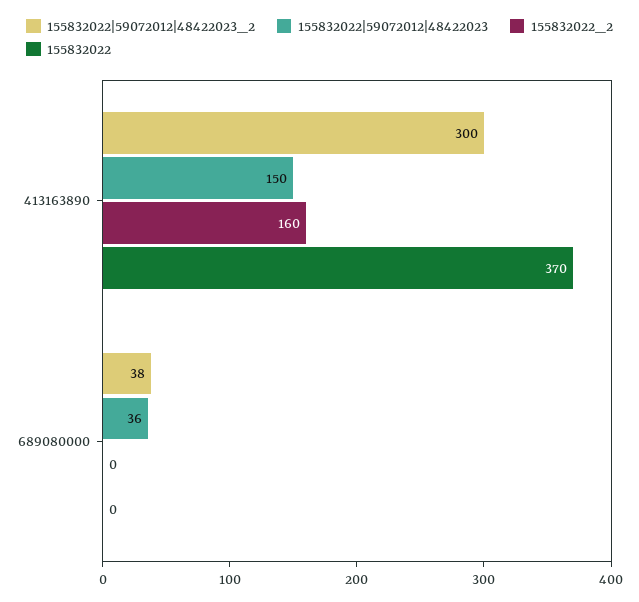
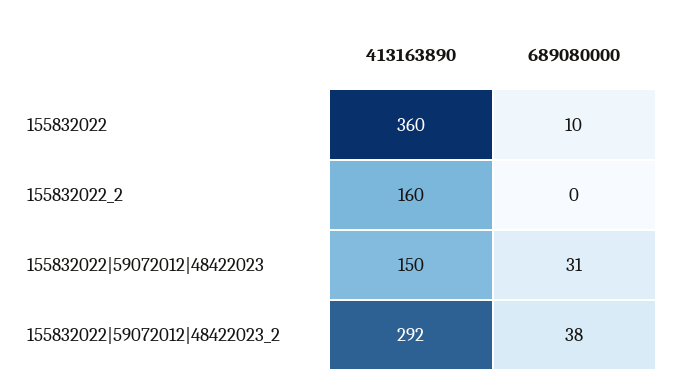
  {
    "155832022|59072012|48422023_2": {
-     "413163890": 300,
+     "413163890": 292,
      "689080000": 38
    },
    "155832022|59072012|48422023": {
      "413163890": 150,
-     "689080000": 36
+     "689080000": 31
    },
    "155832022_2": {
      "413163890": 160,
      "689080000": 0
    },
    "155832022": {
-     "413163890": 370,
+     "413163890": 360,
-     "689080000": 0
+     "689080000": 10
    }
  }

